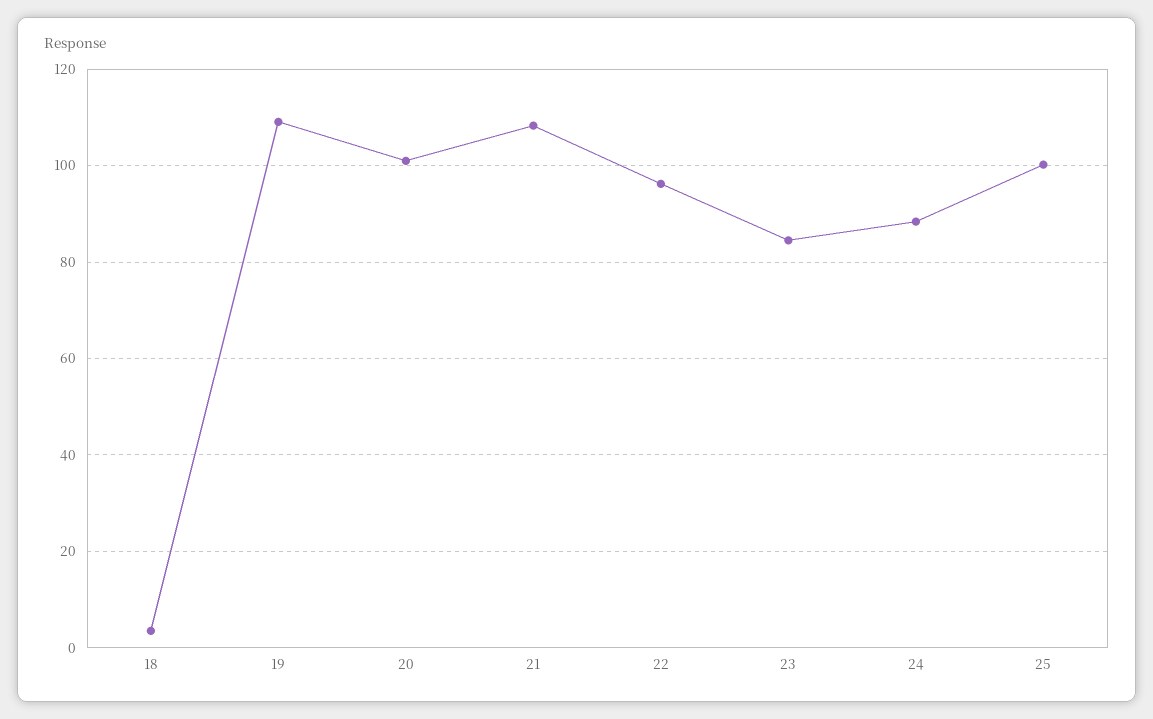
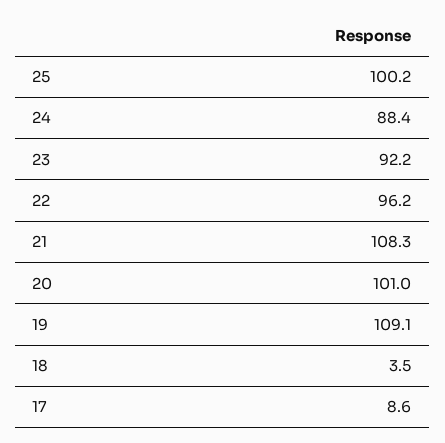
  {
    "18": 3.5,
    "19": 109.1,
    "20": 101,
    "21": 108.3,
    "22": 96.2,
-   "23": 84,
+   "23": 92.2,
    "24": 88.4,
-   "25": 100.2
+   "25": 100.2,
+   "17": 8.6
  }

